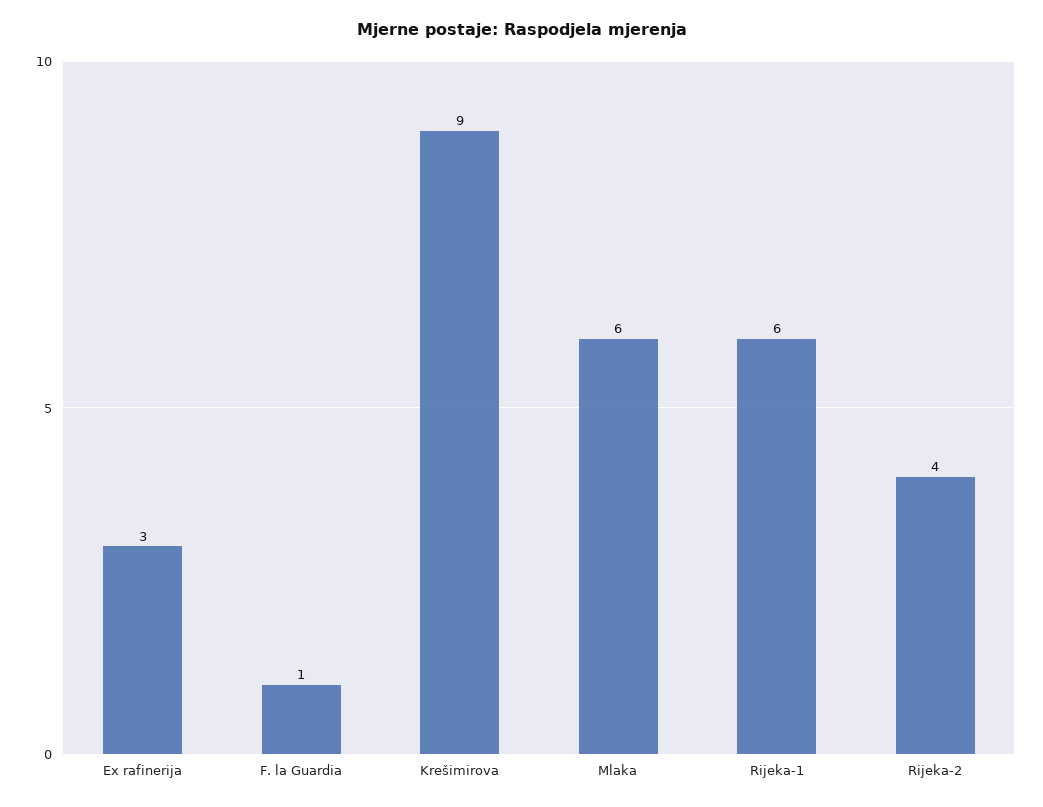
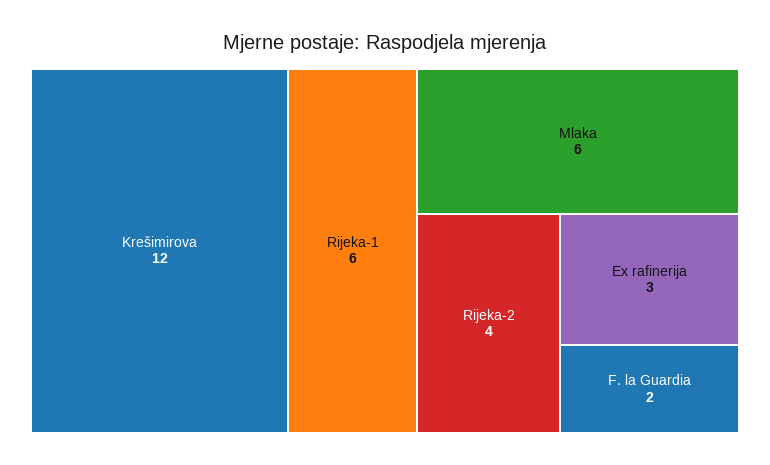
  {
    "Ex rafinerija": 3,
-   "F. la Guardia": 1,
+   "F. la Guardia": 2,
-   "Krešimirova": 9,
+   "Krešimirova": 12,
    "Mlaka": 6,
    "Rijeka-1": 6,
    "Rijeka-2": 4
  }

